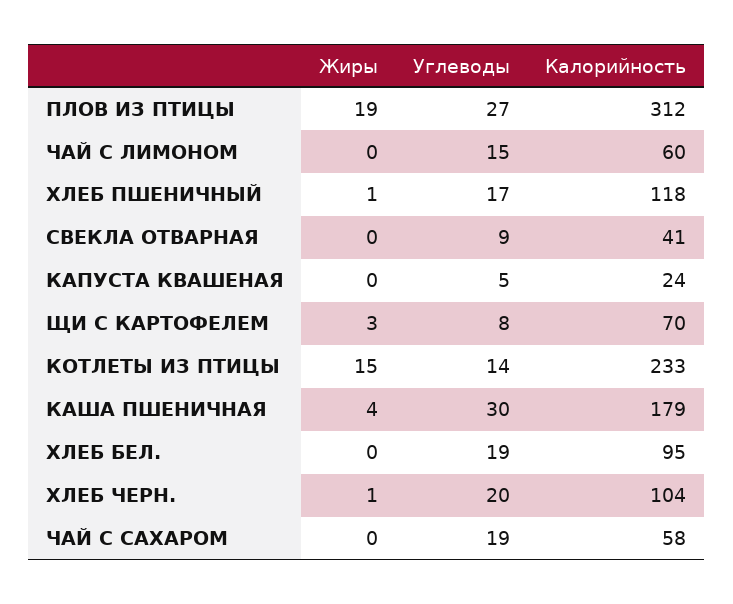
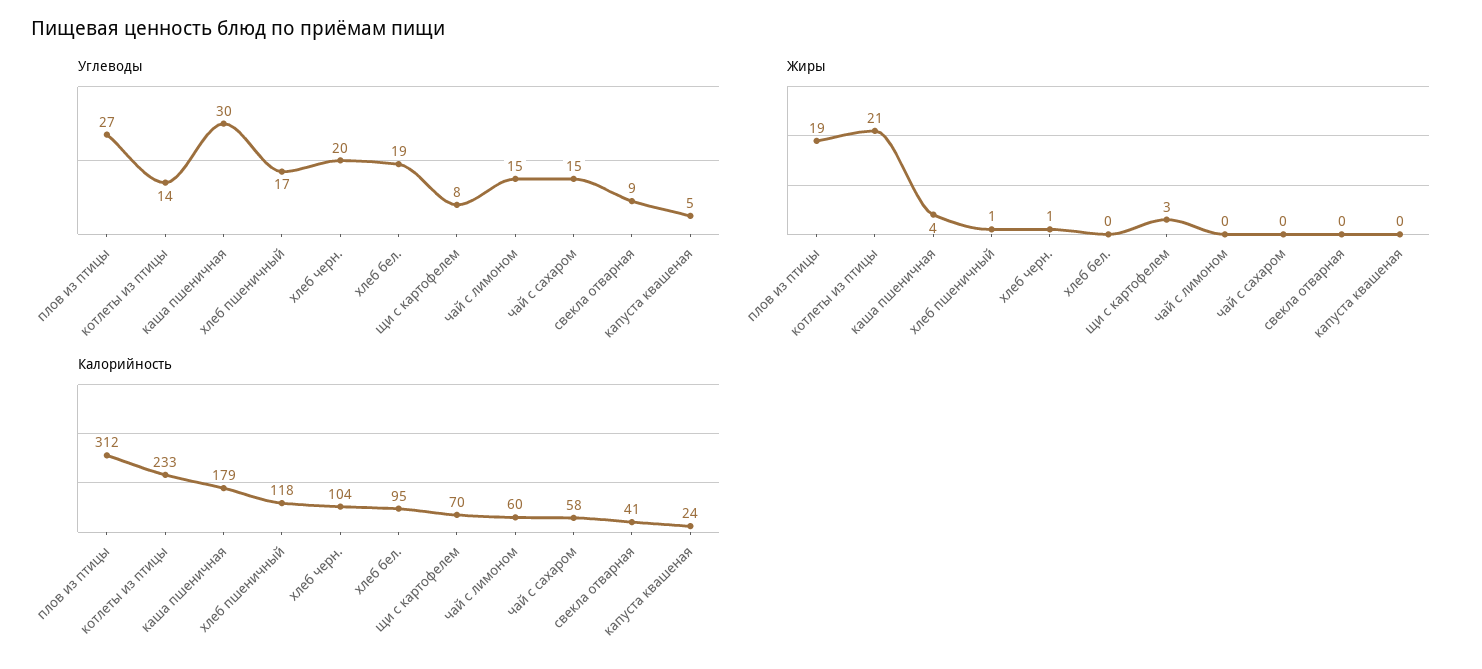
  {
    "Жиры": {
      "ПЛОВ ИЗ ПТИЦЫ": 19,
      "ЧАЙ С ЛИМОНОМ": 0,
      "ХЛЕБ ПШЕНИЧНЫЙ": 1,
      "СВЕКЛА ОТВАРНАЯ": 0,
      "КАПУСТА КВАШЕНАЯ": 0,
      "ЩИ С КАРТОФЕЛЕМ": 3,
-     "КОТЛЕТЫ ИЗ ПТИЦЫ": 15,
+     "КОТЛЕТЫ ИЗ ПТИЦЫ": 21,
      "КАША ПШЕНИЧНАЯ": 4,
      "ХЛЕБ БЕЛ.": 0,
      "ХЛЕБ ЧЕРН.": 1,
      "ЧАЙ С САХАРОМ": 0
    },
    "Углеводы": {
      "ПЛОВ ИЗ ПТИЦЫ": 27,
      "ЧАЙ С ЛИМОНОМ": 15,
      "ХЛЕБ ПШЕНИЧНЫЙ": 17,
      "СВЕКЛА ОТВАРНАЯ": 9,
      "КАПУСТА КВАШЕНАЯ": 5,
      "ЩИ С КАРТОФЕЛЕМ": 8,
      "КОТЛЕТЫ ИЗ ПТИЦЫ": 14,
      "КАША ПШЕНИЧНАЯ": 30,
      "ХЛЕБ БЕЛ.": 19,
      "ХЛЕБ ЧЕРН.": 20,
-     "ЧАЙ С САХАРОМ": 19
+     "ЧАЙ С САХАРОМ": 15
    },
    "Калорийность": {
      "ПЛОВ ИЗ ПТИЦЫ": 312,
      "ЧАЙ С ЛИМОНОМ": 60,
      "ХЛЕБ ПШЕНИЧНЫЙ": 118,
      "СВЕКЛА ОТВАРНАЯ": 41,
      "КАПУСТА КВАШЕНАЯ": 24,
      "ЩИ С КАРТОФЕЛЕМ": 70,
      "КОТЛЕТЫ ИЗ ПТИЦЫ": 233,
      "КАША ПШЕНИЧНАЯ": 179,
      "ХЛЕБ БЕЛ.": 95,
      "ХЛЕБ ЧЕРН.": 104,
      "ЧАЙ С САХАРОМ": 58
    }
  }

